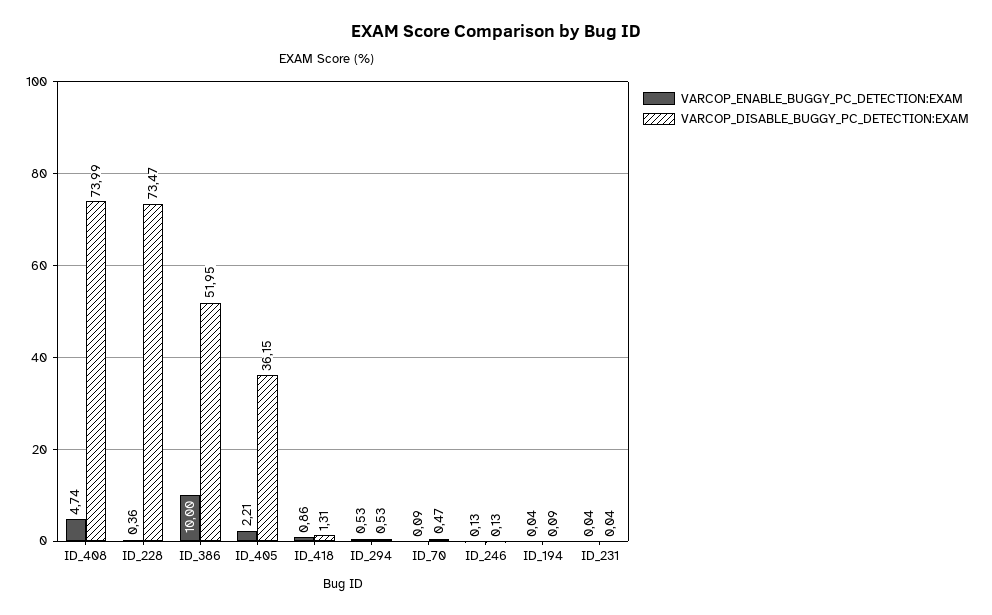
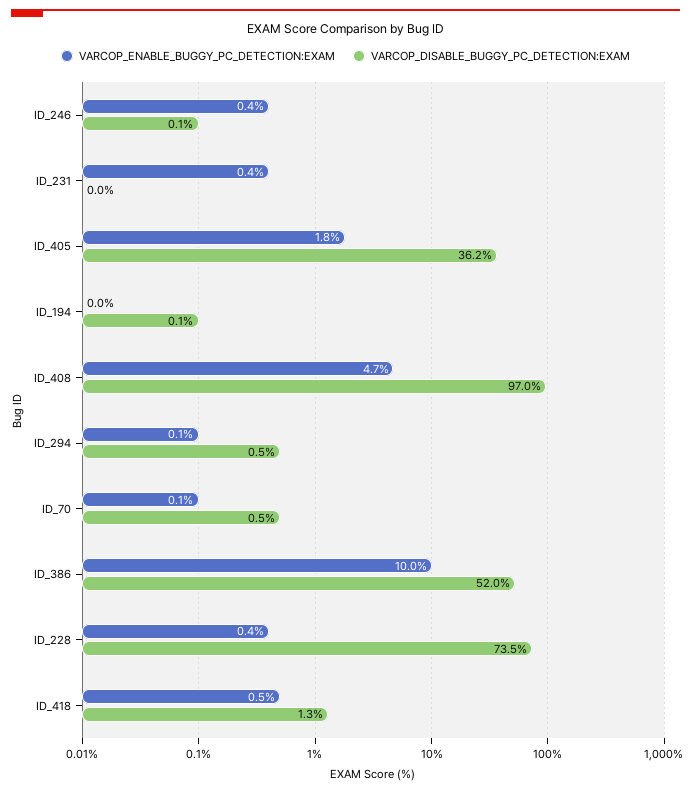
  {
    "VARCOP_ENABLE_BUGGY_PC_DETECTION:EXAM": {
      "ID_408": 4.74,
      "ID_228": 0.36,
      "ID_386": 10,
-     "ID_405": 2.21,
+     "ID_405": 1.8,
-     "ID_418": 0.86,
+     "ID_418": 0.5,
-     "ID_294": 0.53,
+     "ID_294": 0.1,
      "ID_70": 0.09,
-     "ID_246": 0.13,
+     "ID_246": 0.4,
      "ID_194": 0.04,
-     "ID_231": 0.04
+     "ID_231": 0.4
    },
    "VARCOP_DISABLE_BUGGY_PC_DETECTION:EXAM": {
-     "ID_408": 73.99,
+     "ID_408": 97,
      "ID_228": 73.47,
      "ID_386": 51.95,
      "ID_405": 36.15,
      "ID_418": 1.31,
      "ID_294": 0.53,
      "ID_70": 0.47,
      "ID_246": 0.13,
      "ID_194": 0.09,
      "ID_231": 0.04
    }
  }

